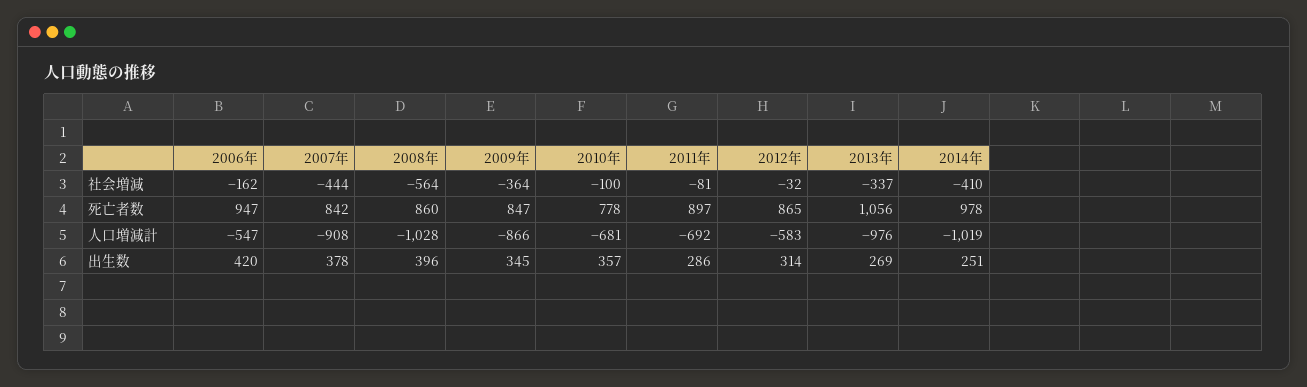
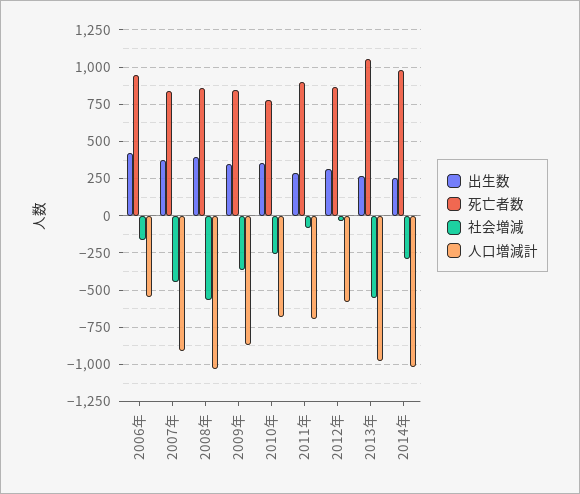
  {
    "社会増減": {
      "2006年": -162,
      "2007年": -444,
      "2008年": -564,
      "2009年": -364,
-     "2010年": -100,
+     "2010年": -250,
      "2011年": -81,
      "2012年": -32,
-     "2013年": -337,
+     "2013年": -550,
-     "2014年": -410
+     "2014年": -300
    },
    "死亡者数": {
      "2006年": 947,
      "2007年": 842,
      "2008年": 860,
      "2009年": 847,
      "2010年": 778,
      "2011年": 897,
      "2012年": 865,
      "2013年": 1056,
      "2014年": 978
    },
    "人口増減計": {
      "2006年": -547,
      "2007年": -908,
      "2008年": -1028,
      "2009年": -866,
      "2010年": -681,
      "2011年": -692,
      "2012年": -583,
      "2013年": -976,
      "2014年": -1019
    },
    "出生数": {
      "2006年": 420,
      "2007年": 378,
      "2008年": 396,
      "2009年": 345,
      "2010年": 357,
      "2011年": 286,
      "2012年": 314,
      "2013年": 269,
      "2014年": 251
    }
  }

